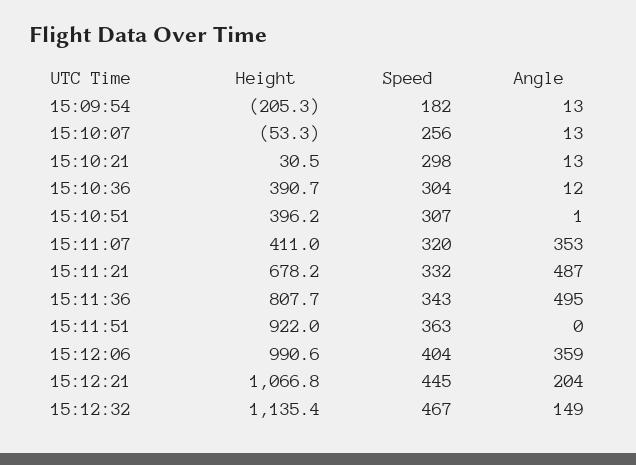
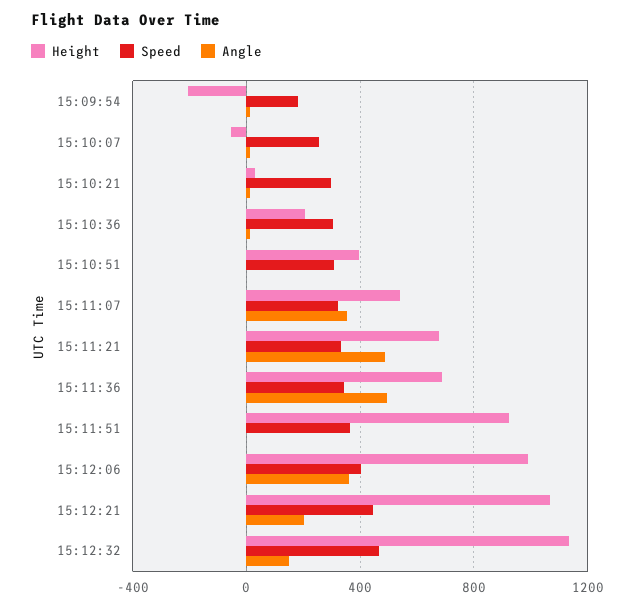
  {
    "Height": {
      "15:09:54": -205.3,
      "15:10:07": -53.3,
      "15:10:21": 30.5,
-     "15:10:36": 390.7,
+     "15:10:36": 200,
      "15:10:51": 396.2,
-     "15:11:07": 411,
+     "15:11:07": 550,
      "15:11:21": 678.2,
-     "15:11:36": 807.7,
+     "15:11:36": 700,
      "15:11:51": 922,
      "15:12:06": 990.6,
      "15:12:21": 1066.8,
      "15:12:32": 1135.4
    },
    "Speed": {
      "15:09:54": 182,
      "15:10:07": 256,
      "15:10:21": 298,
      "15:10:36": 304,
      "15:10:51": 307,
      "15:11:07": 320,
      "15:11:21": 332,
      "15:11:36": 343,
      "15:11:51": 363,
      "15:12:06": 404,
      "15:12:21": 445,
      "15:12:32": 467
    },
    "Angle": {
      "15:09:54": 13,
      "15:10:07": 13,
      "15:10:21": 13,
      "15:10:36": 12,
      "15:10:51": 1,
      "15:11:07": 353,
      "15:11:21": 487,
      "15:11:36": 495,
      "15:11:51": 0,
      "15:12:06": 359,
      "15:12:21": 204,
      "15:12:32": 149
    }
  }

